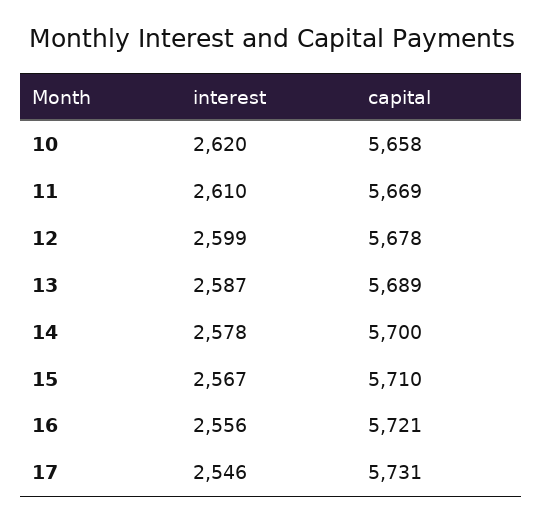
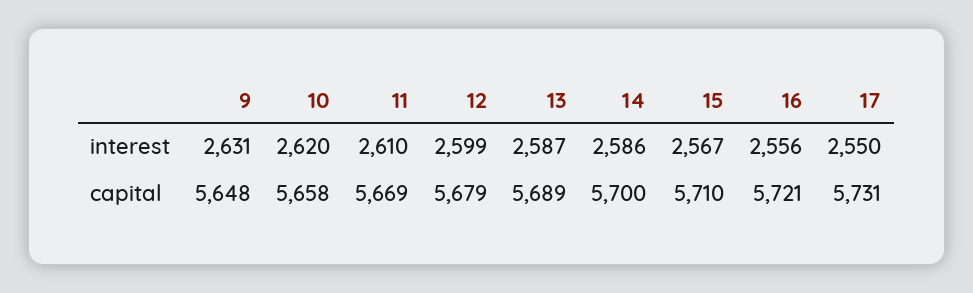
  {
    "interest": {
      "10": 2620,
      "11": 2610,
      "12": 2599,
      "13": 2587,
-     "14": 2578,
+     "14": 2586,
      "15": 2567,
      "16": 2556,
-     "17": 2546
+     "17": 2550,
+     "9": 2631
    },
    "capital": {
      "10": 5658,
      "11": 5669,
-     "12": 5678,
+     "12": 5679,
      "13": 5689,
      "14": 5700,
      "15": 5710,
      "16": 5721,
-     "17": 5731
+     "17": 5731,
+     "9": 5648
    }
  }

